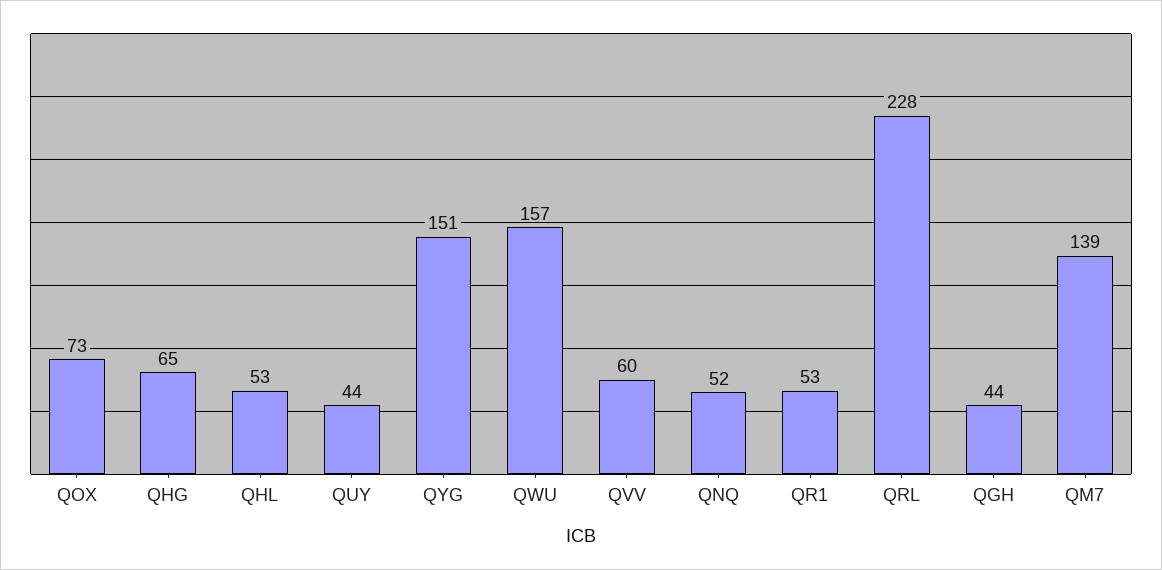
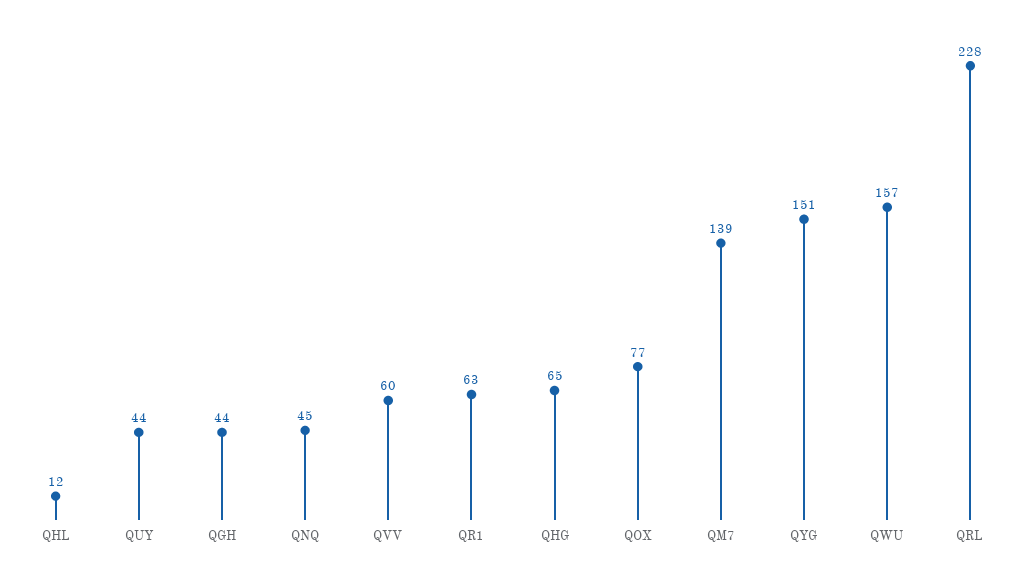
  {
-   "QOX": 73,
+   "QOX": 77,
    "QHG": 65,
-   "QHL": 53,
+   "QHL": 12,
    "QUY": 44,
    "QYG": 151,
    "QWU": 157,
    "QVV": 60,
-   "QNQ": 52,
+   "QNQ": 45,
-   "QR1": 53,
+   "QR1": 63,
    "QRL": 228,
    "QGH": 44,
    "QM7": 139
  }

